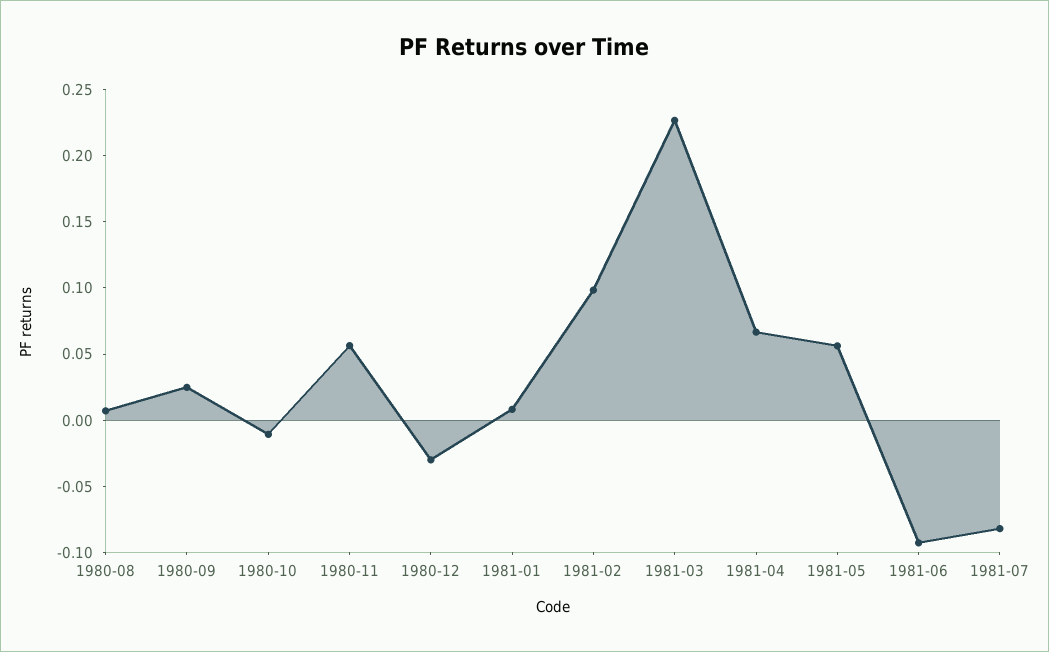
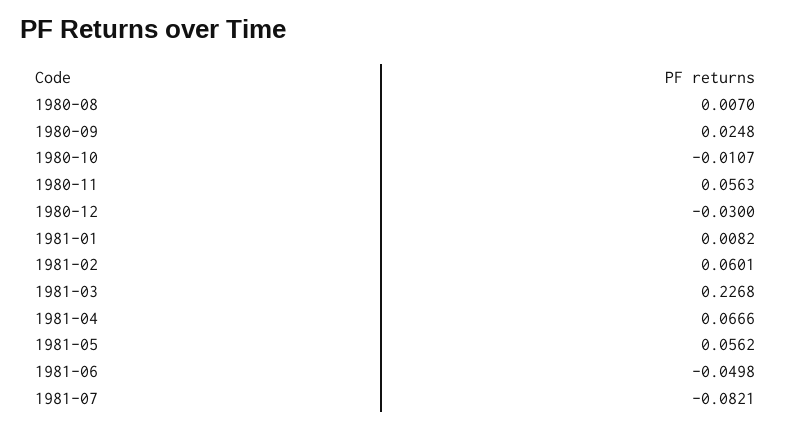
  {
    "1980-08": 0.007,
    "1980-09": 0.0248,
    "1980-10": -0.0107,
    "1980-11": 0.0563,
    "1980-12": -0.03,
    "1981-01": 0.0082,
-   "1981-02": 0.1,
+   "1981-02": 0.0601,
    "1981-03": 0.2268,
    "1981-04": 0.0666,
    "1981-05": 0.0562,
-   "1981-06": -0.09,
+   "1981-06": -0.0498,
    "1981-07": -0.0821
  }

